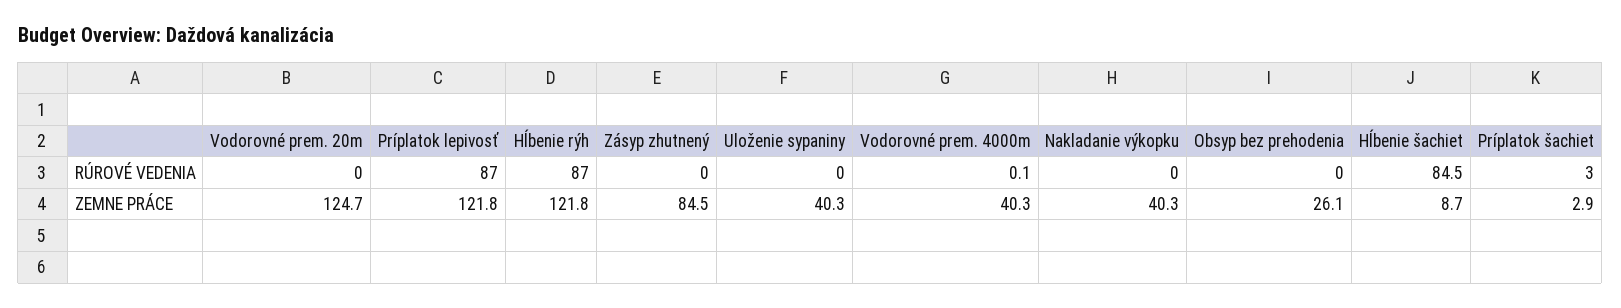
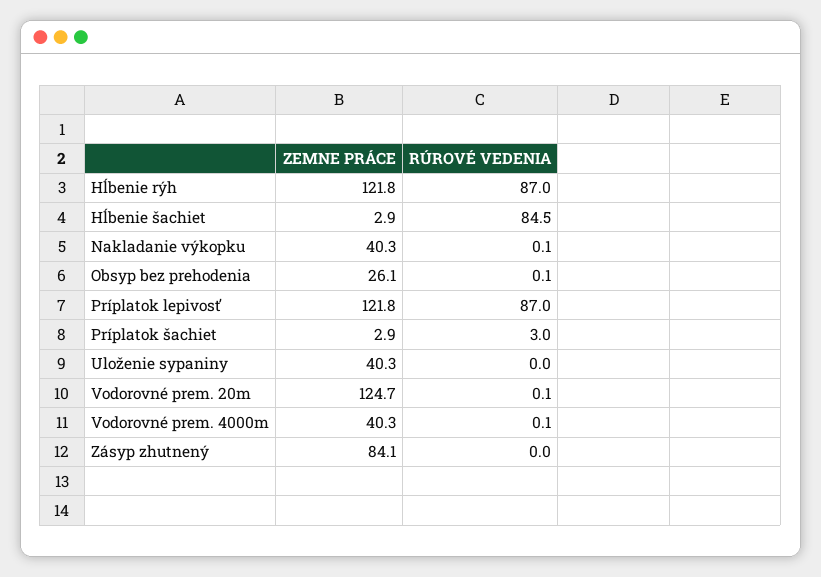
  {
    "Vodorovné prem. 20m": {
-     "RÚROVÉ VEDENIA": 0,
+     "RÚROVÉ VEDENIA": 0.1,
      "ZEMNE PRÁCE": 124.7
    },
    "Príplatok lepivosť": {
      "RÚROVÉ VEDENIA": 87,
      "ZEMNE PRÁCE": 121.8
    },
    "Hĺbenie rýh": {
      "RÚROVÉ VEDENIA": 87,
      "ZEMNE PRÁCE": 121.8
    },
    "Zásyp zhutnený": {
      "RÚROVÉ VEDENIA": 0,
-     "ZEMNE PRÁCE": 84.5
+     "ZEMNE PRÁCE": 84.1
    },
    "Uloženie sypaniny": {
      "RÚROVÉ VEDENIA": 0,
      "ZEMNE PRÁCE": 40.3
    },
    "Vodorovné prem. 4000m": {
      "RÚROVÉ VEDENIA": 0.1,
      "ZEMNE PRÁCE": 40.3
    },
    "Nakladanie výkopku": {
-     "RÚROVÉ VEDENIA": 0,
+     "RÚROVÉ VEDENIA": 0.1,
      "ZEMNE PRÁCE": 40.3
    },
    "Obsyp bez prehodenia": {
-     "RÚROVÉ VEDENIA": 0,
+     "RÚROVÉ VEDENIA": 0.1,
      "ZEMNE PRÁCE": 26.1
    },
    "Hĺbenie šachiet": {
      "RÚROVÉ VEDENIA": 84.5,
-     "ZEMNE PRÁCE": 8.7
+     "ZEMNE PRÁCE": 2.9
    },
    "Príplatok šachiet": {
      "RÚROVÉ VEDENIA": 3,
      "ZEMNE PRÁCE": 2.9
    }
  }

